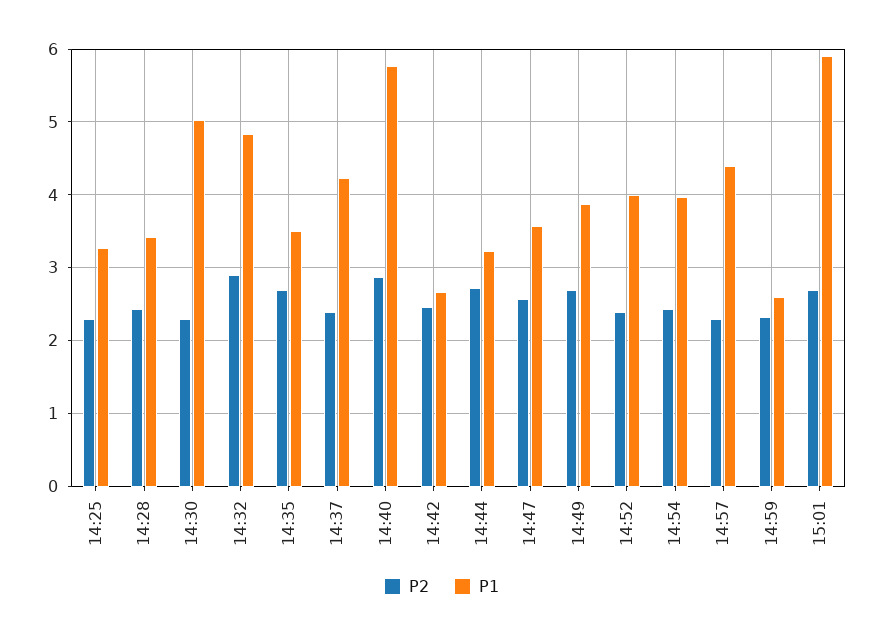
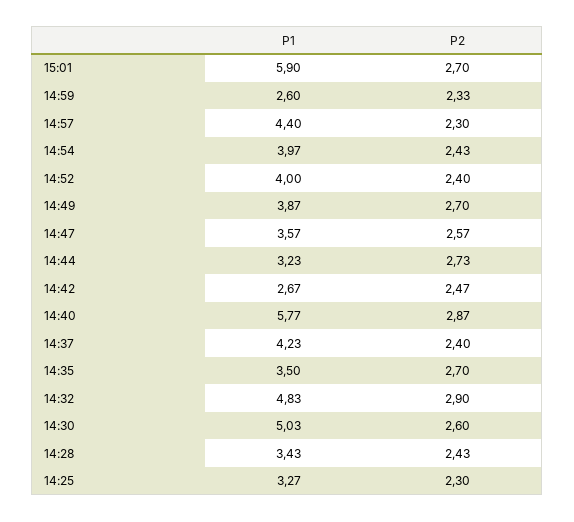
  {
    "P2": {
      "14:25": 2.3,
      "14:28": 2.43,
-     "14:30": 2.3,
+     "14:30": 2.6,
      "14:32": 2.9,
      "14:35": 2.7,
      "14:37": 2.4,
      "14:40": 2.87,
      "14:42": 2.47,
      "14:44": 2.73,
      "14:47": 2.57,
      "14:49": 2.7,
      "14:52": 2.4,
      "14:54": 2.43,
      "14:57": 2.3,
      "14:59": 2.33,
      "15:01": 2.7
    },
    "P1": {
      "14:25": 3.27,
      "14:28": 3.43,
      "14:30": 5.03,
      "14:32": 4.83,
      "14:35": 3.5,
      "14:37": 4.23,
      "14:40": 5.77,
      "14:42": 2.67,
      "14:44": 3.23,
      "14:47": 3.57,
      "14:49": 3.87,
      "14:52": 4,
      "14:54": 3.97,
      "14:57": 4.4,
      "14:59": 2.6,
      "15:01": 5.9
    }
  }

